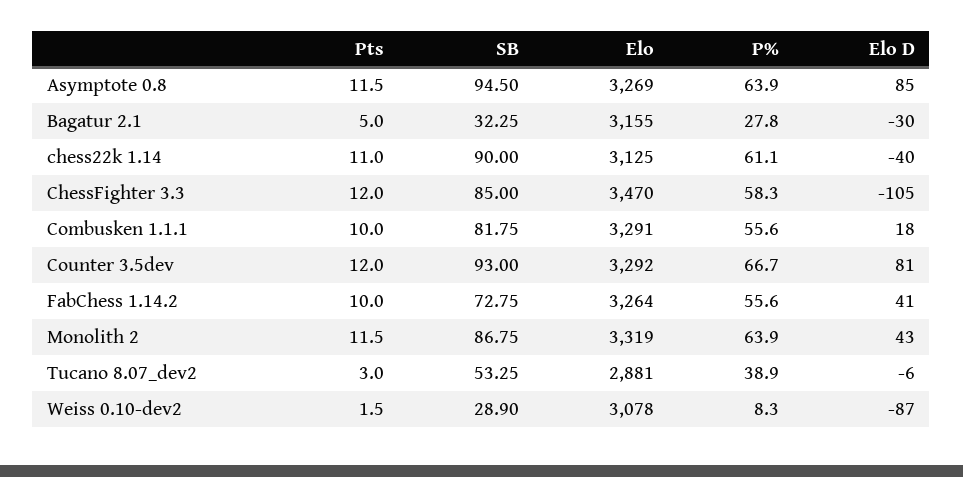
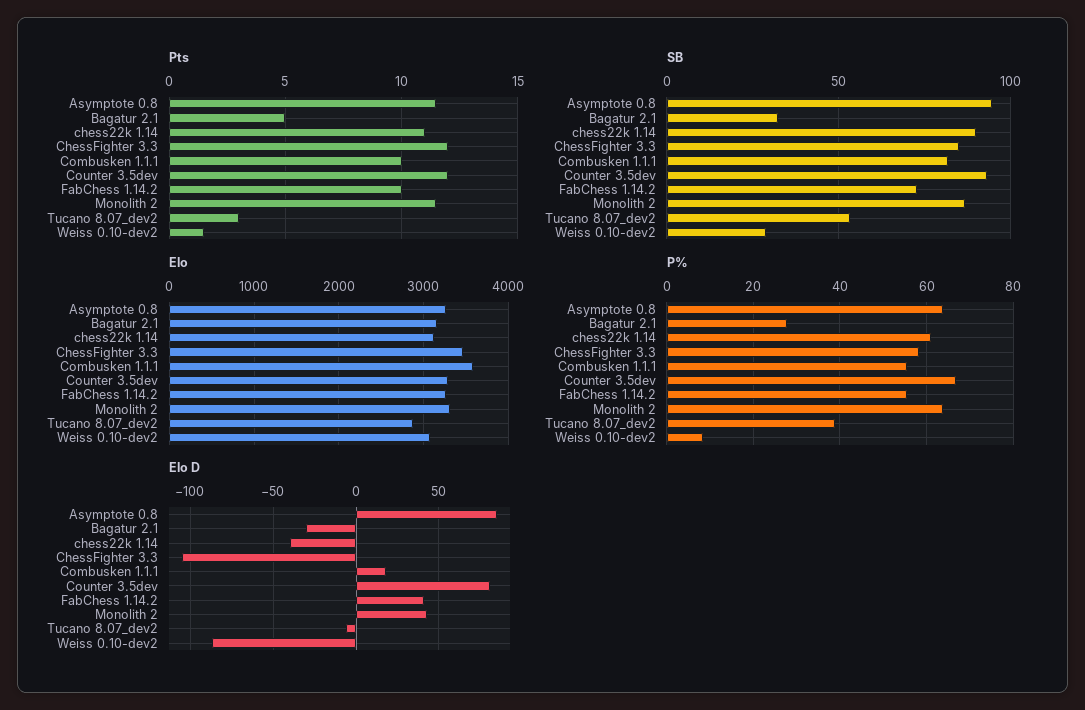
  {
    "Pts": {
      "Asymptote 0.8": 11.5,
      "Bagatur 2.1": 5,
      "chess22k 1.14": 11,
      "ChessFighter 3.3": 12,
      "Combusken 1.1.1": 10,
      "Counter 3.5dev": 12,
      "FabChess 1.14.2": 10,
      "Monolith 2": 11.5,
      "Tucano 8.07_dev2": 3,
      "Weiss 0.10-dev2": 1.5
    },
    "SB": {
      "Asymptote 0.8": 94.5,
      "Bagatur 2.1": 32.25,
      "chess22k 1.14": 90,
      "ChessFighter 3.3": 85,
      "Combusken 1.1.1": 81.75,
      "Counter 3.5dev": 93,
      "FabChess 1.14.2": 72.75,
      "Monolith 2": 86.75,
      "Tucano 8.07_dev2": 53.25,
      "Weiss 0.10-dev2": 28.9
    },
    "Elo": {
      "Asymptote 0.8": 3269,
      "Bagatur 2.1": 3155,
      "chess22k 1.14": 3125,
      "ChessFighter 3.3": 3470,
-     "Combusken 1.1.1": 3291,
+     "Combusken 1.1.1": 3600,
      "Counter 3.5dev": 3292,
      "FabChess 1.14.2": 3264,
      "Monolith 2": 3319,
      "Tucano 8.07_dev2": 2881,
      "Weiss 0.10-dev2": 3078
    },
    "P%": {
      "Asymptote 0.8": 63.9,
      "Bagatur 2.1": 27.8,
      "chess22k 1.14": 61.1,
      "ChessFighter 3.3": 58.3,
      "Combusken 1.1.1": 55.6,
      "Counter 3.5dev": 66.7,
      "FabChess 1.14.2": 55.6,
      "Monolith 2": 63.9,
      "Tucano 8.07_dev2": 38.9,
      "Weiss 0.10-dev2": 8.3
    },
    "Elo D": {
      "Asymptote 0.8": 85,
      "Bagatur 2.1": -30,
      "chess22k 1.14": -40,
      "ChessFighter 3.3": -105,
      "Combusken 1.1.1": 18,
      "Counter 3.5dev": 81,
      "FabChess 1.14.2": 41,
      "Monolith 2": 43,
      "Tucano 8.07_dev2": -6,
      "Weiss 0.10-dev2": -87
    }
  }

